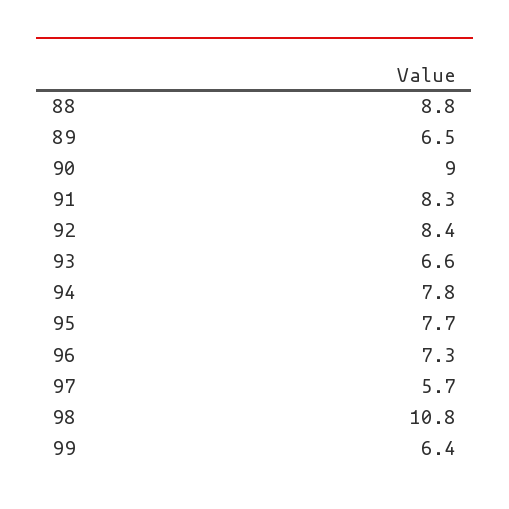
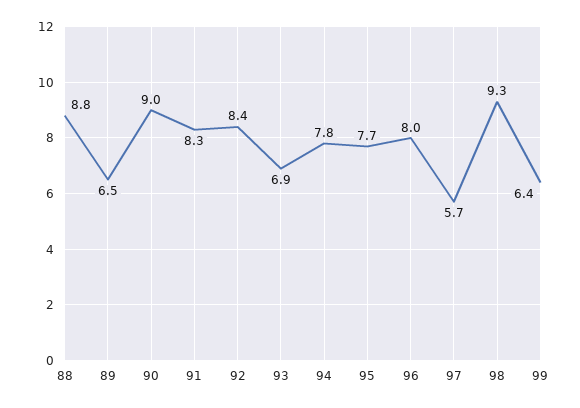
  {
    "88": 8.8,
    "89": 6.5,
    "90": 9,
    "91": 8.3,
    "92": 8.4,
-   "93": 6.6,
+   "93": 6.9,
    "94": 7.8,
    "95": 7.7,
-   "96": 7.3,
+   "96": 8,
    "97": 5.7,
-   "98": 10.8,
+   "98": 9.3,
    "99": 6.4
  }

